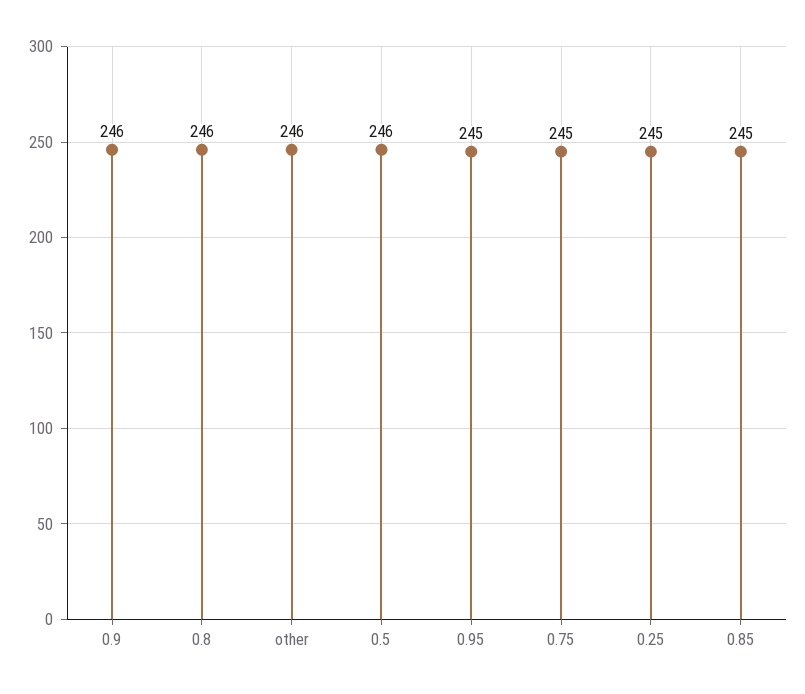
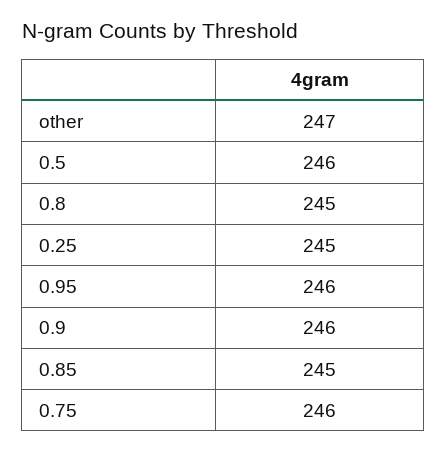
  {
    "0.9": 246,
-   "0.8": 246,
+   "0.8": 245,
-   "other": 246,
+   "other": 247,
    "0.5": 246,
-   "0.95": 245,
+   "0.95": 246,
-   "0.75": 245,
+   "0.75": 246,
    "0.25": 245,
    "0.85": 245
  }

